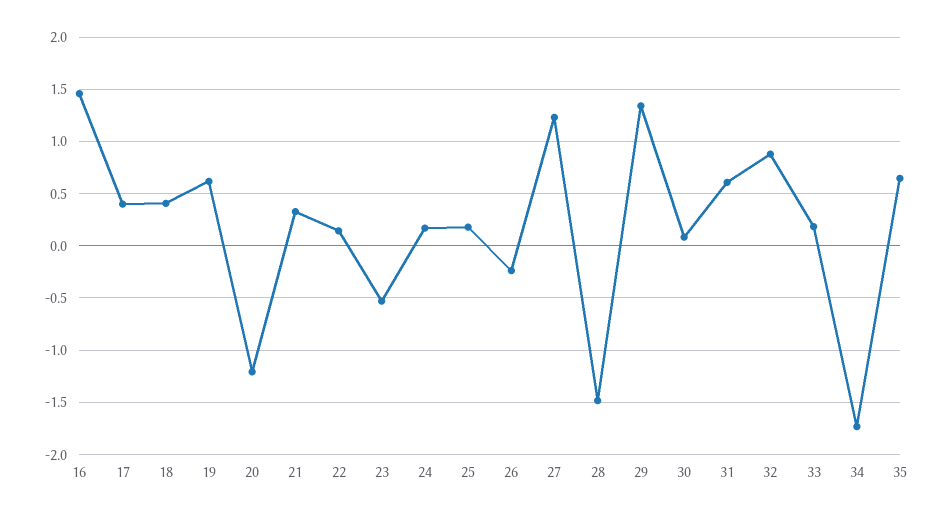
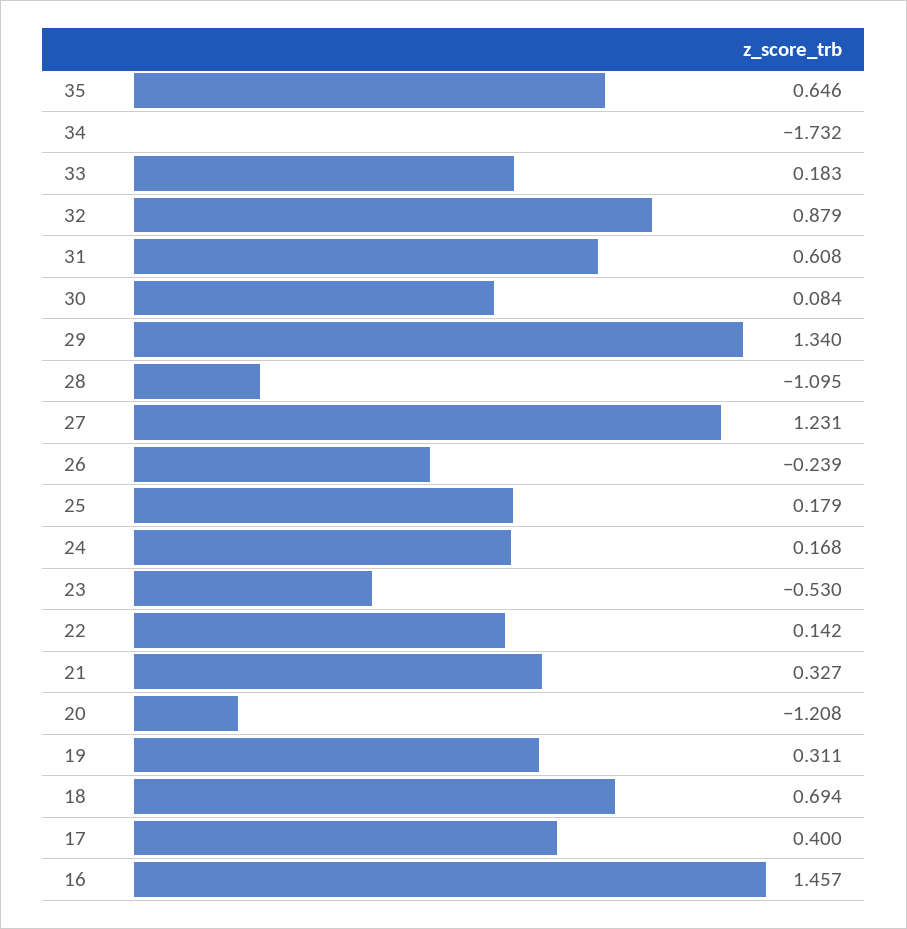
  {
    "16": 1.457,
    "17": 0.4,
-   "18": 0.4,
+   "18": 0.694,
-   "19": 0.6,
+   "19": 0.311,
    "20": -1.208,
    "21": 0.327,
    "22": 0.142,
    "23": -0.53,
    "24": 0.168,
    "25": 0.179,
    "26": -0.239,
    "27": 1.231,
-   "28": -1.5,
+   "28": -1.095,
    "29": 1.34,
    "30": 0.084,
    "31": 0.608,
    "32": 0.879,
    "33": 0.183,
    "34": -1.732,
    "35": 0.646
  }

